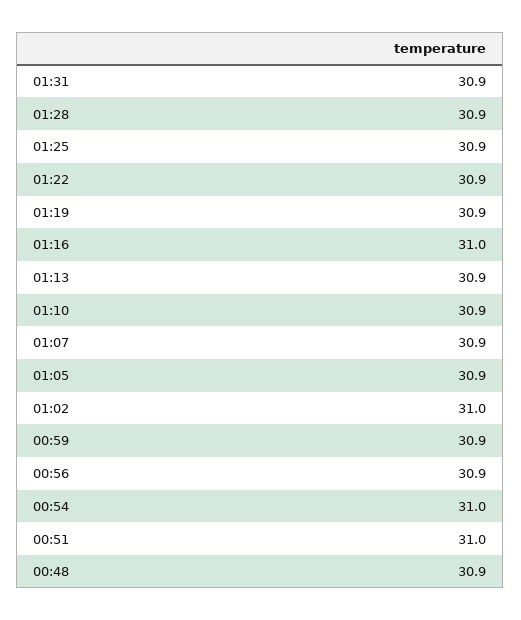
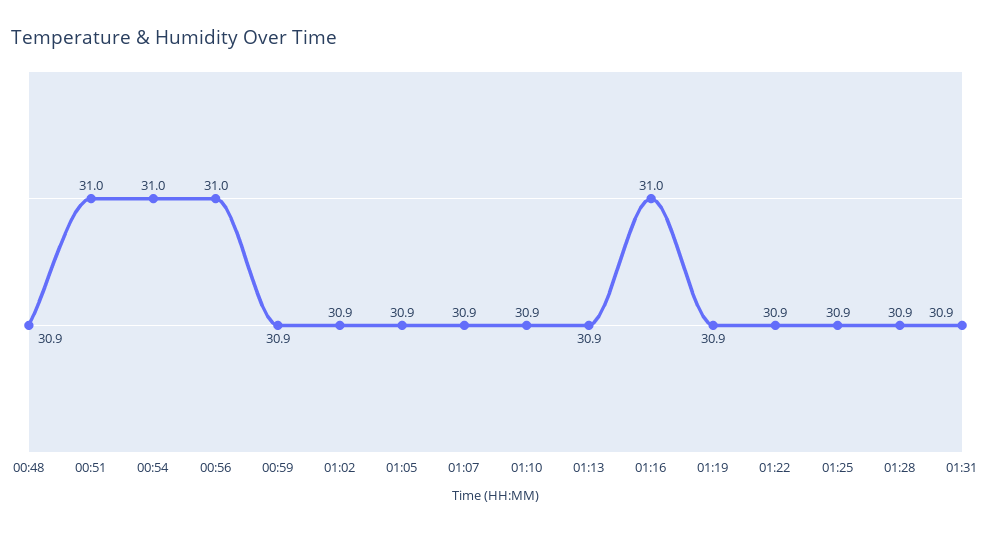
  {
    "01:31": 30.9,
    "01:28": 30.9,
    "01:25": 30.9,
    "01:22": 30.9,
    "01:19": 30.9,
    "01:16": 31,
    "01:13": 30.9,
    "01:10": 30.9,
    "01:07": 30.9,
    "01:05": 30.9,
-   "01:02": 31,
+   "01:02": 30.9,
    "00:59": 30.9,
-   "00:56": 30.9,
+   "00:56": 31,
    "00:54": 31,
    "00:51": 31,
    "00:48": 30.9
  }

